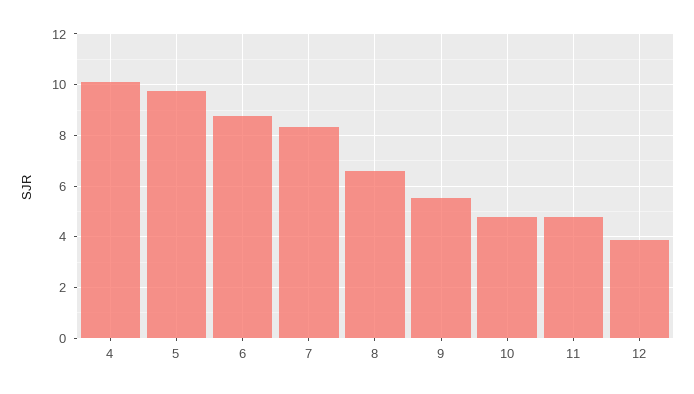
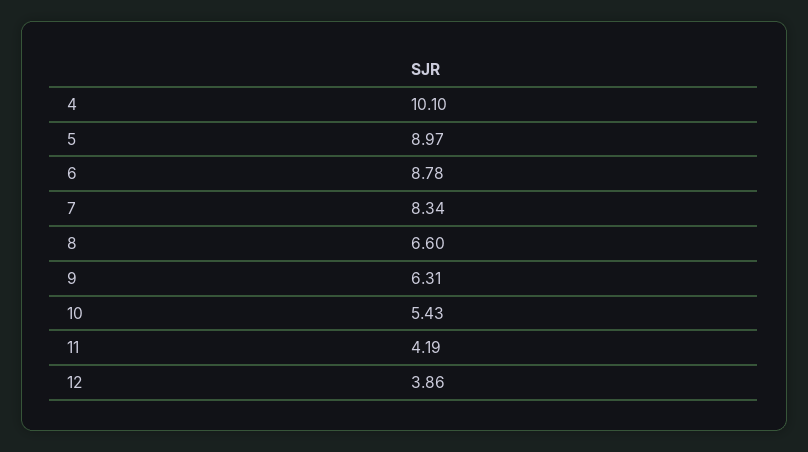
  {
    "4": 10.1,
-   "5": 9.75,
+   "5": 8.97,
    "6": 8.78,
    "7": 8.34,
    "8": 6.6,
-   "9": 5.5,
+   "9": 6.31,
-   "10": 4.75,
+   "10": 5.43,
-   "11": 4.75,
+   "11": 4.19,
    "12": 3.86
  }

